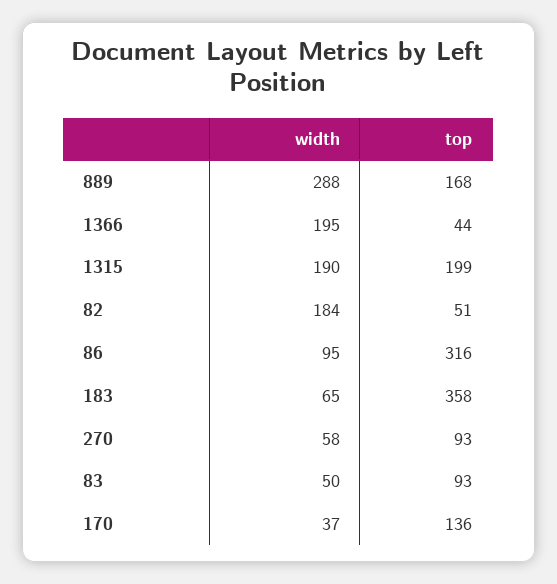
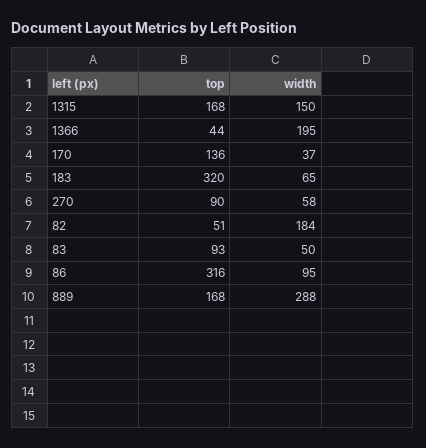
  {
    "width": {
      "889": 288,
      "1366": 195,
-     "1315": 190,
+     "1315": 150,
      "82": 184,
      "86": 95,
      "183": 65,
      "270": 58,
      "83": 50,
      "170": 37
    },
    "top": {
      "889": 168,
      "1366": 44,
-     "1315": 199,
+     "1315": 168,
      "82": 51,
      "86": 316,
-     "183": 358,
+     "183": 320,
-     "270": 93,
+     "270": 90,
      "83": 93,
      "170": 136
    }
  }

